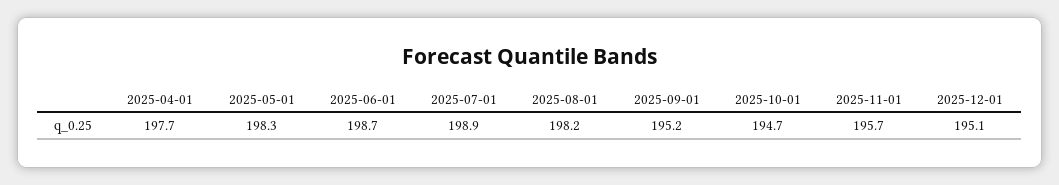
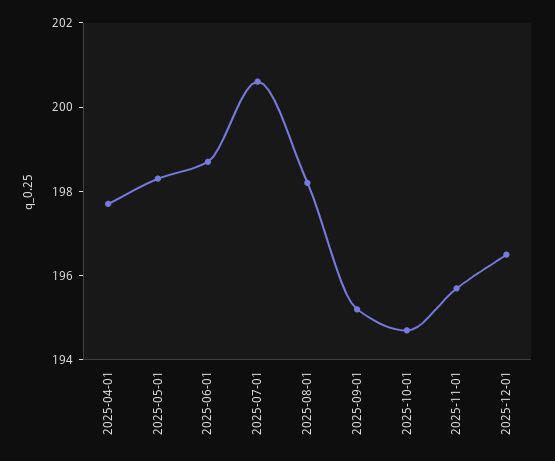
  {
    "2025-04-01": 197.7,
    "2025-05-01": 198.3,
    "2025-06-01": 198.7,
-   "2025-07-01": 198.9,
+   "2025-07-01": 200.5,
    "2025-08-01": 198.2,
    "2025-09-01": 195.2,
    "2025-10-01": 194.7,
    "2025-11-01": 195.7,
-   "2025-12-01": 195.1
+   "2025-12-01": 196.5
  }

